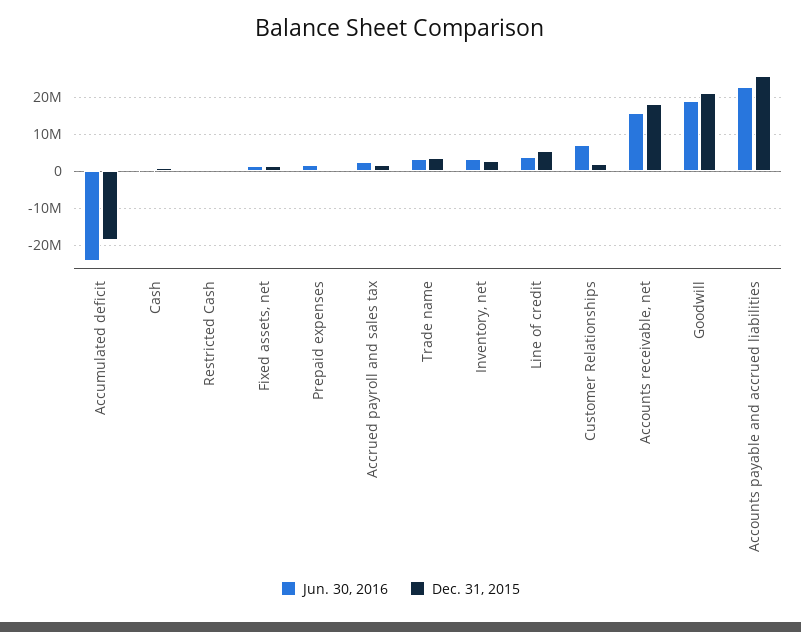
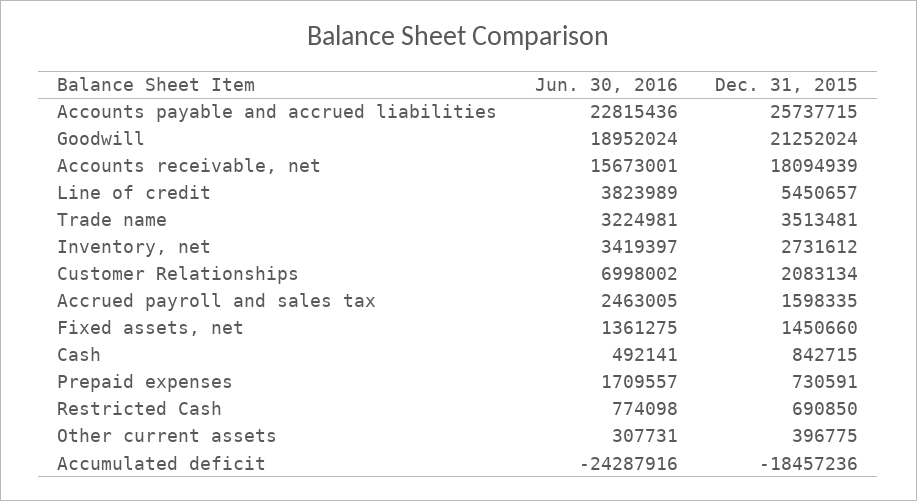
  {
    "Jun. 30, 2016": {
      "Accumulated deficit": -24287916,
      "Cash": 492141,
      "Restricted Cash": 774098,
      "Fixed assets, net": 1361275,
      "Prepaid expenses": 1709557,
      "Accrued payroll and sales tax": 2463005,
      "Trade name": 3224981,
      "Inventory, net": 3419397,
      "Line of credit": 3823989,
      "Customer Relationships": 6998002,
      "Accounts receivable, net": 15673001,
      "Goodwill": 18952024,
-     "Accounts payable and accrued liabilities": 22815436
+     "Accounts payable and accrued liabilities": 22815436,
+     "Other current assets": 307731
    },
    "Dec. 31, 2015": {
      "Accumulated deficit": -18457236,
      "Cash": 842715,
      "Restricted Cash": 690850,
      "Fixed assets, net": 1450660,
      "Prepaid expenses": 730591,
      "Accrued payroll and sales tax": 1598335,
      "Trade name": 3513481,
      "Inventory, net": 2731612,
      "Line of credit": 5450657,
      "Customer Relationships": 2083134,
      "Accounts receivable, net": 18094939,
      "Goodwill": 21252024,
-     "Accounts payable and accrued liabilities": 25737715
+     "Accounts payable and accrued liabilities": 25737715,
+     "Other current assets": 396775
    }
  }

